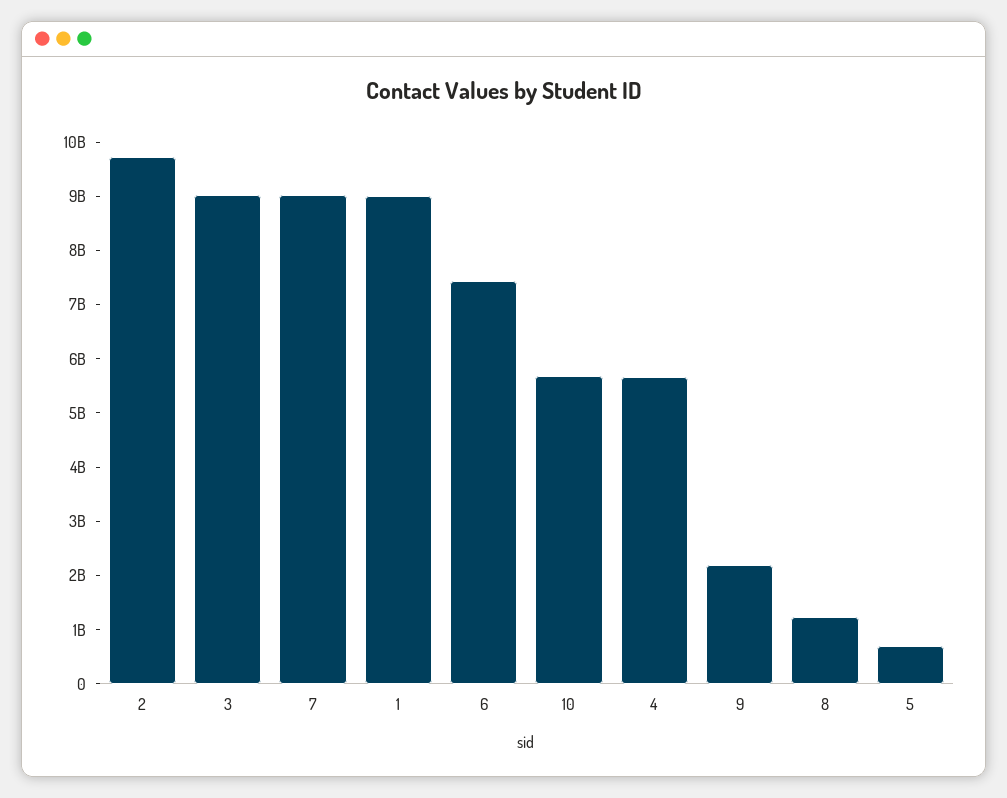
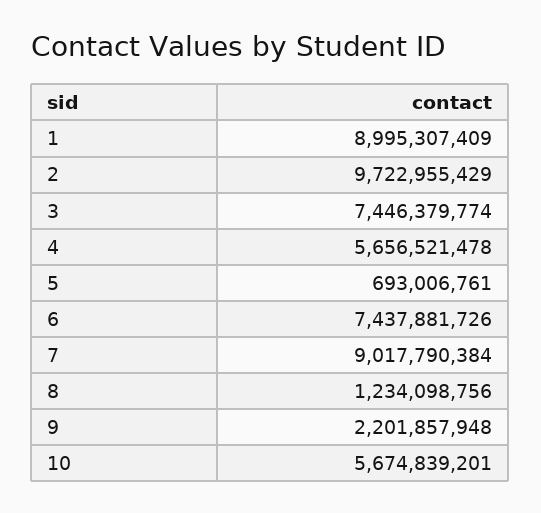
  {
    "2": 9722955429,
-   "3": 9000000000,
+   "3": 7446379774,
    "7": 9017790384,
    "1": 8995307409,
    "6": 7437881726,
    "10": 5674839201,
    "4": 5656521478,
    "9": 2201857948,
    "8": 1234098756,
    "5": 693006761
  }

